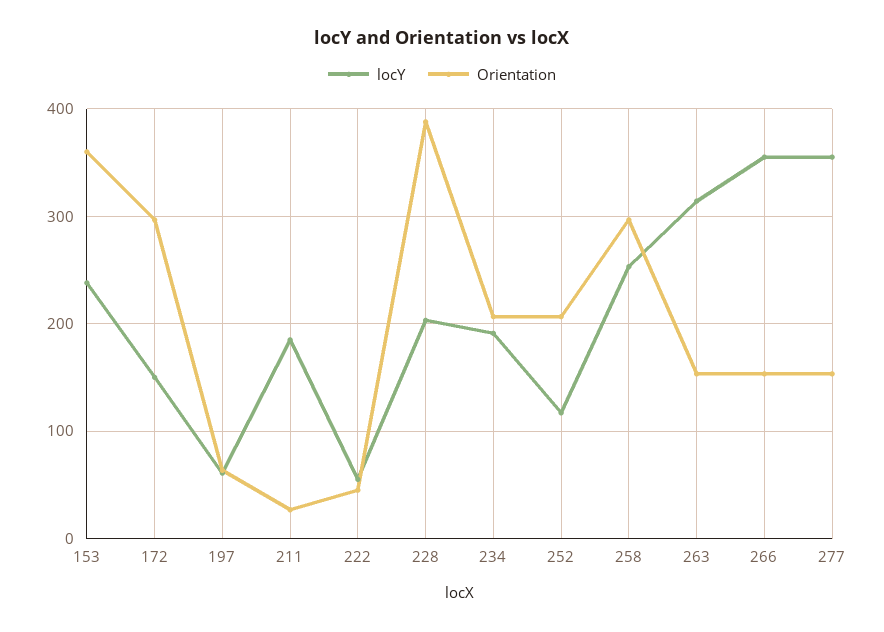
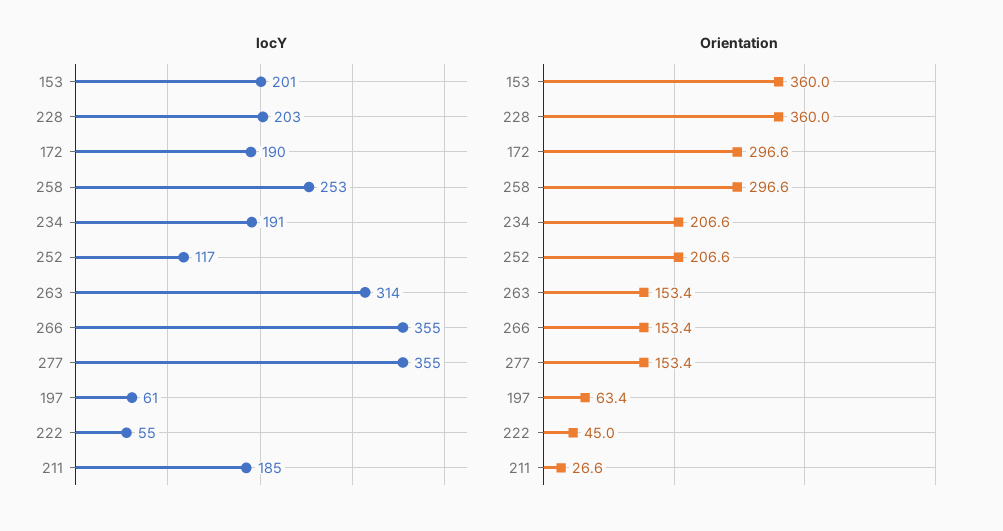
  {
    "locY": {
-     "153": 240,
+     "153": 201,
-     "172": 150,
+     "172": 190,
      "197": 61,
      "211": 185,
      "222": 55,
      "228": 203,
      "234": 191,
      "252": 117,
      "258": 253,
      "263": 314,
      "266": 355,
      "277": 355
    },
    "Orientation": {
      "153": 360,
      "172": 296.6,
      "197": 63.4,
      "211": 26.6,
      "222": 45,
-     "228": 390,
+     "228": 360,
      "234": 206.6,
      "252": 206.6,
      "258": 296.6,
      "263": 153.4,
      "266": 153.4,
      "277": 153.4
    }
  }

